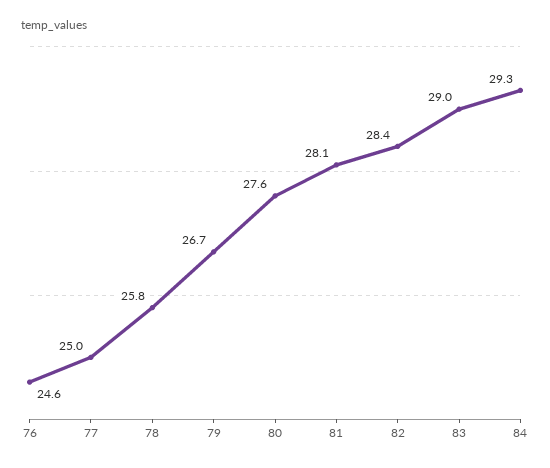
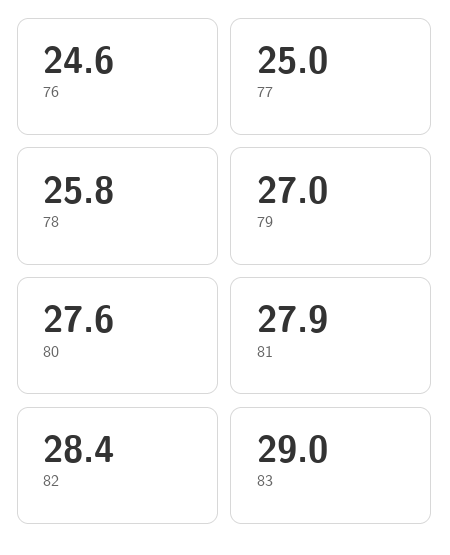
  {
    "76": 24.6,
    "77": 25,
    "78": 25.8,
-   "79": 26.7,
+   "79": 27,
    "80": 27.6,
-   "81": 28.1,
+   "81": 27.9,
    "82": 28.4,
-   "83": 29,
+   "83": 29
-   "84": 29.3
  }

